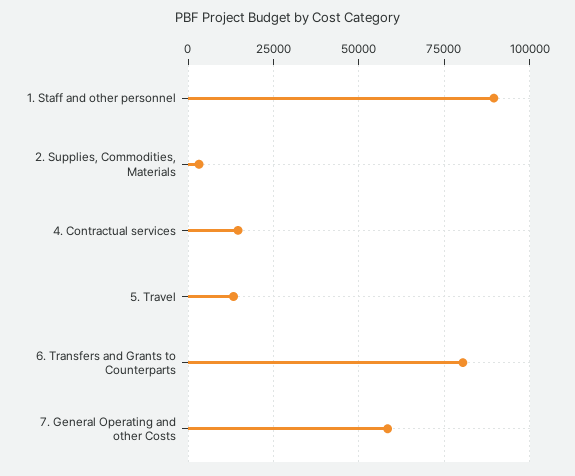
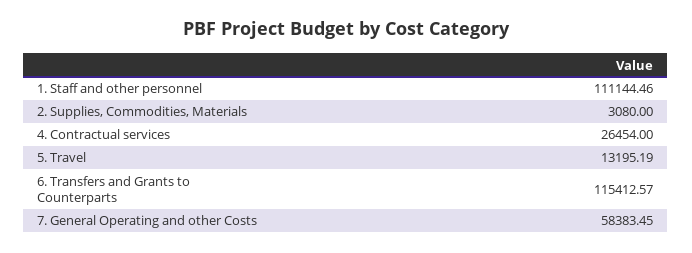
  {
-   "1. Staff and other personnel": 90000,
+   "1. Staff and other personnel": 111144.46,
    "2. Supplies, Commodities, Materials": 3080,
-   "4. Contractual services": 15000,
+   "4. Contractual services": 26454,
    "5. Travel": 13195.19,
-   "6. Transfers and Grants to Counterparts": 80000,
+   "6. Transfers and Grants to Counterparts": 115412.57,
    "7. General Operating and other Costs": 58383.45
  }

